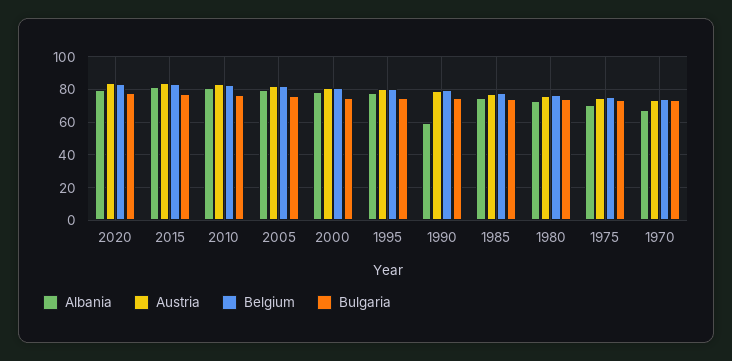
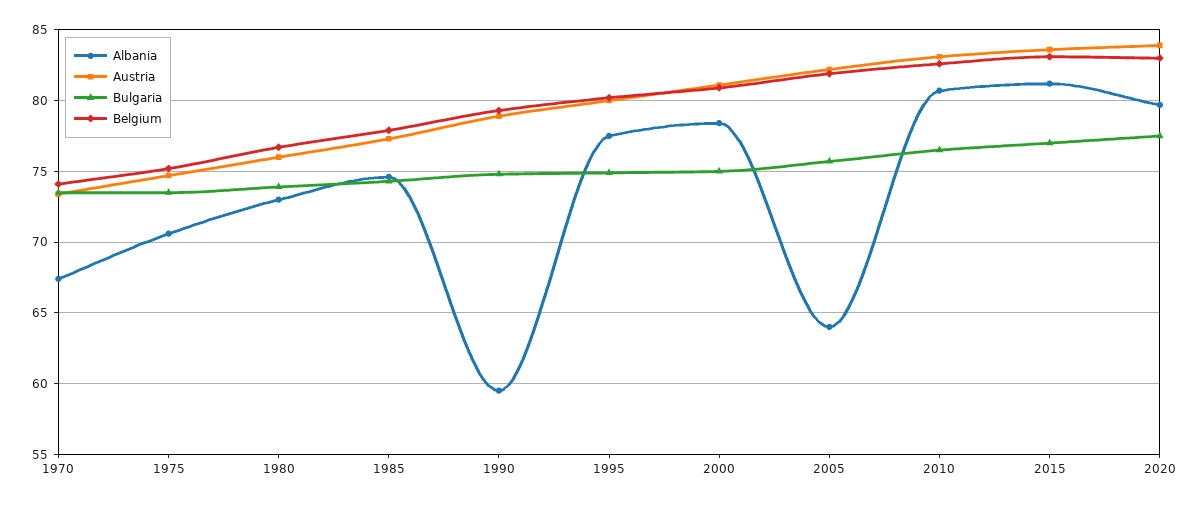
  {
    "Albania": {
      "2020": 79.5,
      "2015": 81,
      "2010": 80.5,
-     "2005": 80,
+     "2005": 64,
      "2000": 78.5,
      "1995": 77.5,
      "1990": 59.5,
      "1985": 74.5,
      "1980": 73,
      "1975": 70.5,
      "1970": 67.5
    },
    "Austria": {
      "2020": 84,
      "2015": 83.5,
      "2010": 83,
      "2005": 82,
      "2000": 81,
      "1995": 80,
      "1990": 79,
      "1985": 77.5,
      "1980": 76,
      "1975": 74.5,
      "1970": 73.5
    },
    "Belgium": {
      "2020": 83,
      "2015": 83,
      "2010": 82.5,
      "2005": 82,
      "2000": 81,
      "1995": 80,
      "1990": 79.5,
      "1985": 78,
      "1980": 76.5,
      "1975": 75,
      "1970": 74
    },
    "Bulgaria": {
      "2020": 77.5,
      "2015": 77,
      "2010": 76.5,
      "2005": 75.5,
      "2000": 75,
      "1995": 75,
      "1990": 75,
      "1985": 74.5,
      "1980": 74,
      "1975": 73.5,
      "1970": 73.5
    }
  }

